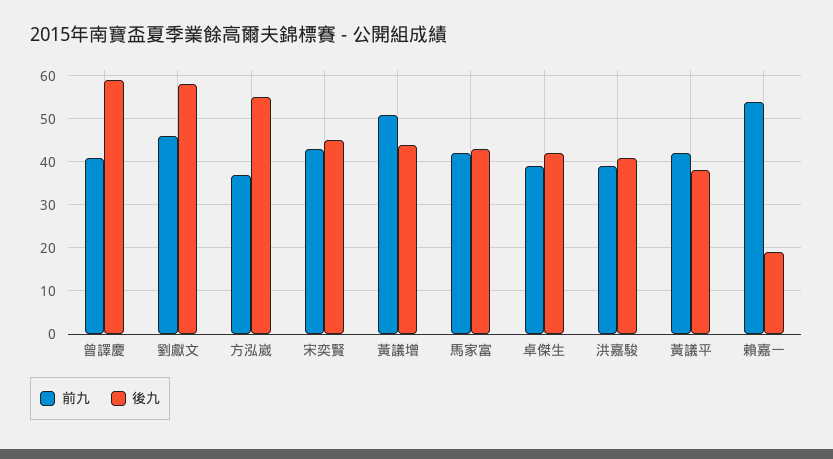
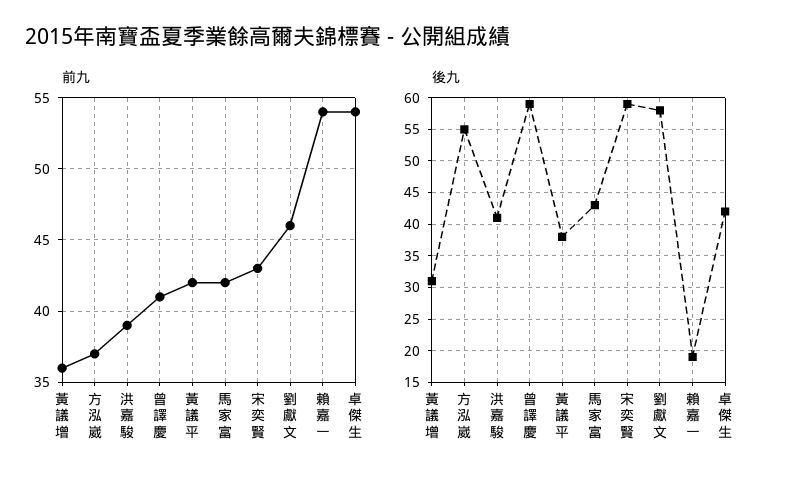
  {
    "前九": {
      "曾譯慶": 41,
      "劉獻文": 46,
      "方泓崴": 37,
      "宋奕賢": 43,
-     "黃議增": 50,
+     "黃議增": 36,
      "馬家富": 42,
-     "卓傑生": 40,
+     "卓傑生": 54,
      "洪嘉駿": 39,
      "黃議平": 42,
      "賴嘉一": 54
    },
    "後九": {
      "曾譯慶": 59,
      "劉獻文": 58,
      "方泓崴": 55,
-     "宋奕賢": 45,
+     "宋奕賢": 59,
-     "黃議增": 45,
+     "黃議增": 31,
      "馬家富": 43,
      "卓傑生": 42,
      "洪嘉駿": 41,
      "黃議平": 38,
      "賴嘉一": 19
    }
  }

